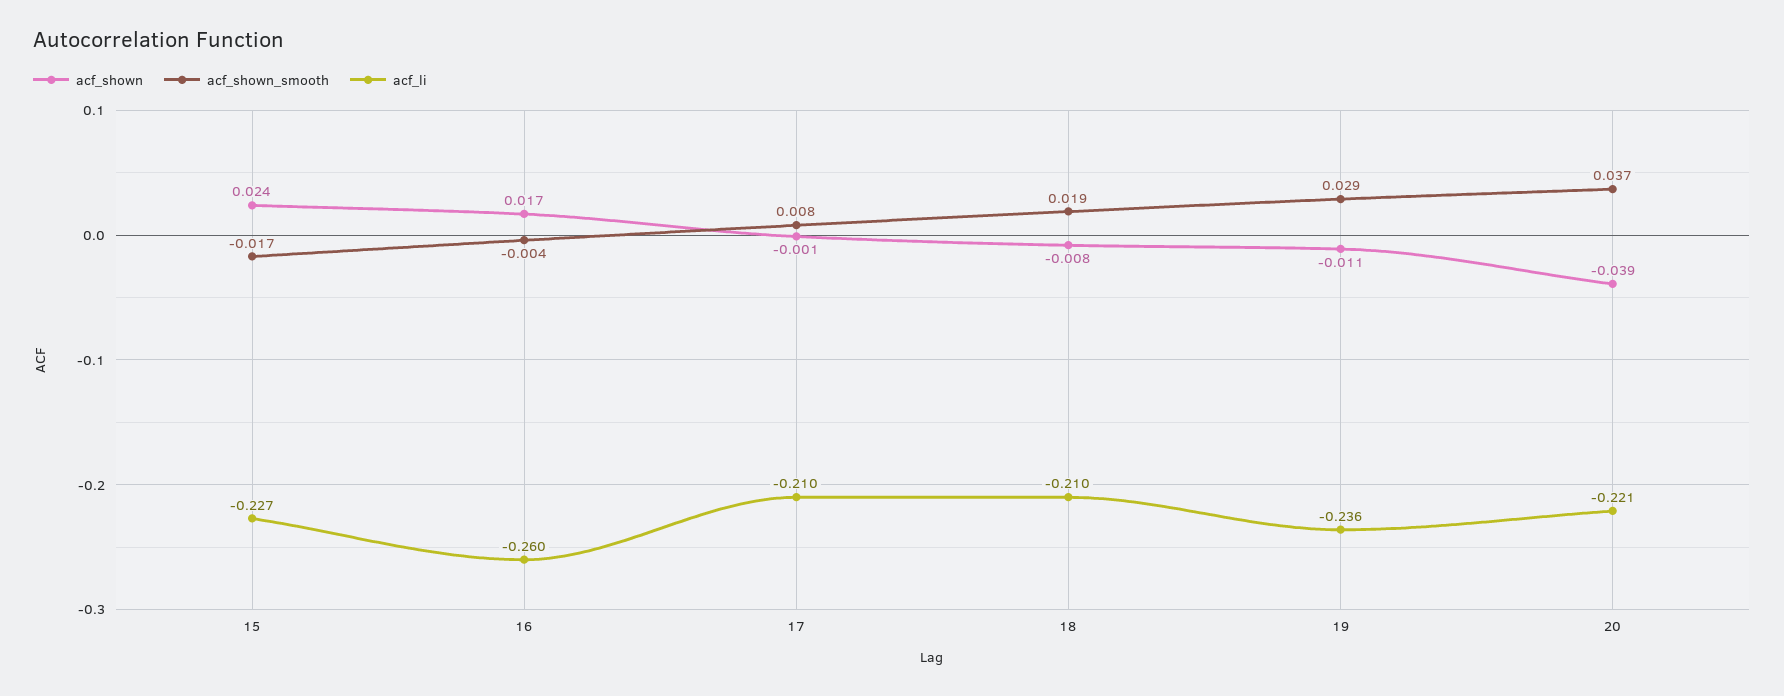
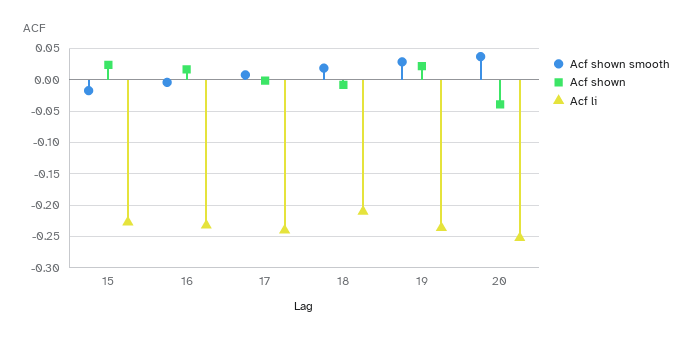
  {
    "acf_shown": {
      "15": 0.024,
      "16": 0.017,
      "17": -0.001,
      "18": -0.008,
-     "19": -0.011,
+     "19": 0.02,
      "20": -0.039
    },
    "acf_shown_smooth": {
      "15": -0.017,
      "16": -0.004,
      "17": 0.008,
      "18": 0.019,
      "19": 0.029,
      "20": 0.037
    },
    "acf_li": {
      "15": -0.227,
-     "16": -0.26,
+     "16": -0.23,
-     "17": -0.21,
+     "17": -0.24,
      "18": -0.21,
      "19": -0.236,
-     "20": -0.221
+     "20": -0.25
    }
  }

